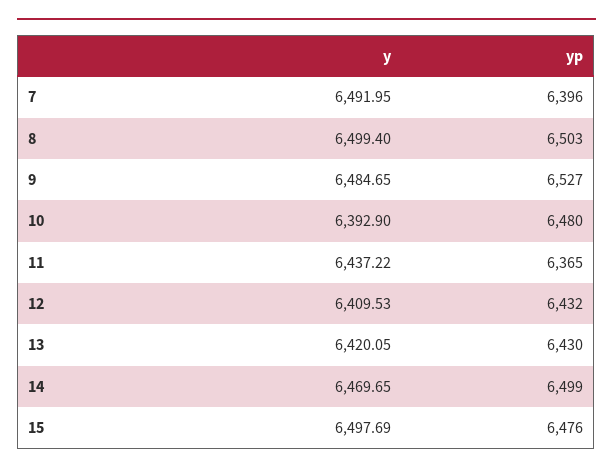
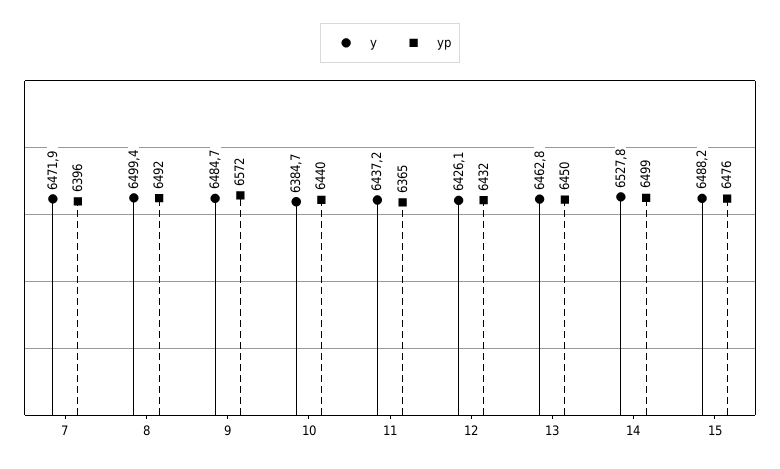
  {
    "y": {
-     "7": 6491.95,
+     "7": 6471.9,
      "8": 6499.4,
      "9": 6484.65,
-     "10": 6392.9,
+     "10": 6384.7,
      "11": 6437.22,
-     "12": 6409.53,
+     "12": 6426.1,
-     "13": 6420.05,
+     "13": 6462.8,
-     "14": 6469.65,
+     "14": 6527.8,
-     "15": 6497.69
+     "15": 6488.2
    },
    "yp": {
      "7": 6396,
-     "8": 6503,
+     "8": 6492,
-     "9": 6527,
+     "9": 6572,
-     "10": 6480,
+     "10": 6440,
      "11": 6365,
      "12": 6432,
-     "13": 6430,
+     "13": 6450,
      "14": 6499,
      "15": 6476
    }
  }

